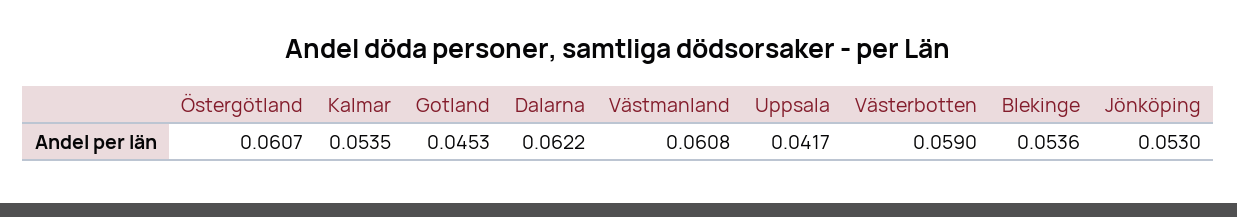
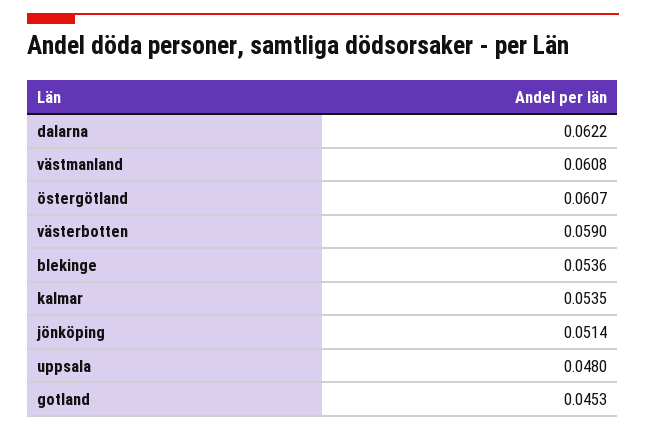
  {
    "Östergötland": 0.0607,
    "Kalmar": 0.0535,
    "Gotland": 0.0453,
    "Dalarna": 0.0622,
    "Västmanland": 0.0608,
-   "Uppsala": 0.0417,
+   "Uppsala": 0.048,
    "Västerbotten": 0.059,
    "Blekinge": 0.0536,
-   "Jönköping": 0.053
+   "Jönköping": 0.0514
  }

